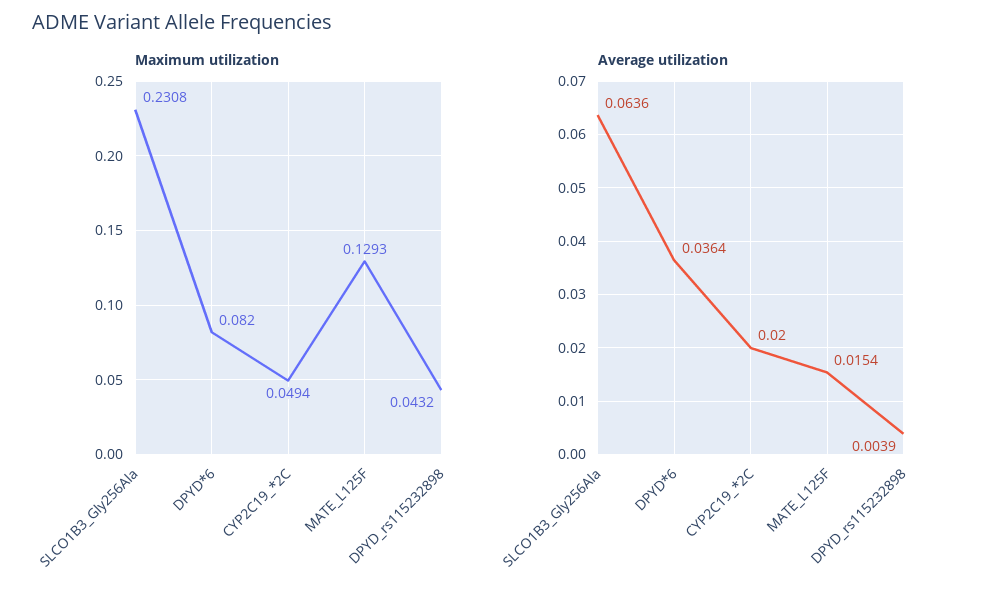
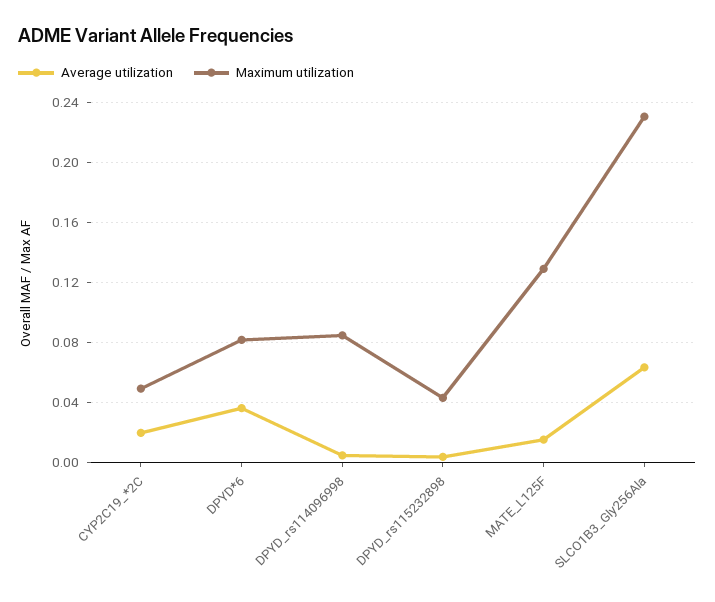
  {
    "Maximum utilization": {
      "SLCO1B3_Gly256Ala": 0.2308,
      "DPYD*6": 0.082,
      "CYP2C19_*2C": 0.0494,
      "MATE_L125F": 0.1293,
-     "DPYD_rs115232898": 0.0432
+     "DPYD_rs115232898": 0.0432,
+     "DPYD_rs114096998": 0.085
    },
    "Average utilization": {
      "SLCO1B3_Gly256Ala": 0.0636,
      "DPYD*6": 0.0364,
      "CYP2C19_*2C": 0.02,
      "MATE_L125F": 0.0154,
-     "DPYD_rs115232898": 0.0039
+     "DPYD_rs115232898": 0.0039,
+     "DPYD_rs114096998": 0.005
    }
  }

